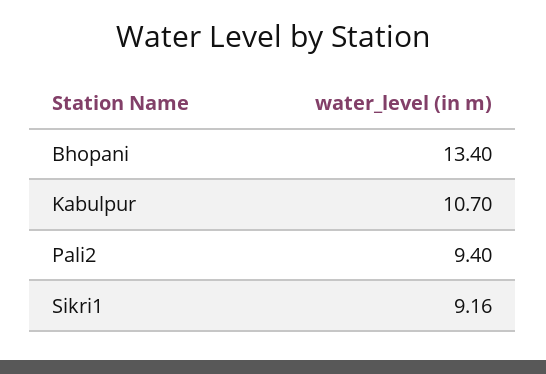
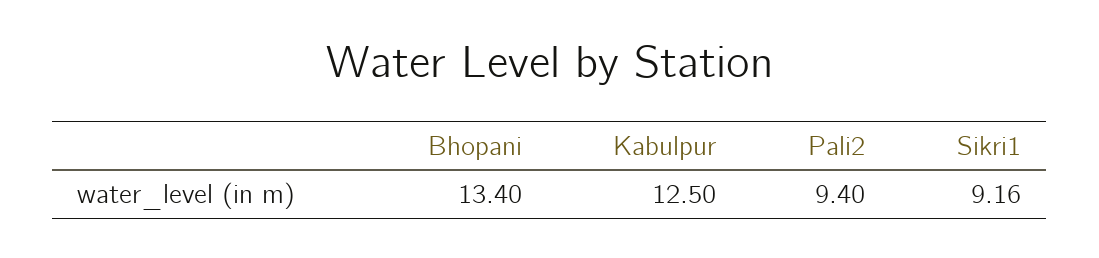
  {
    "Bhopani": 13.4,
-   "Kabulpur": 10.7,
+   "Kabulpur": 12.5,
    "Pali2": 9.4,
    "Sikri1": 9.16
  }

